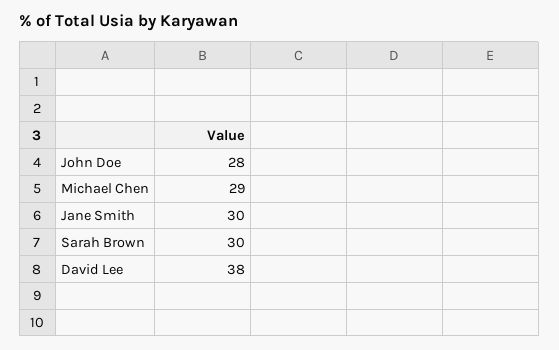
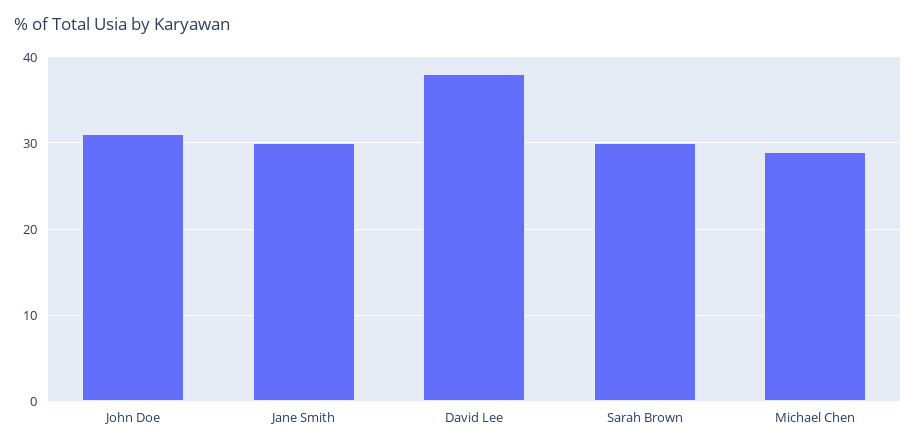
  {
-   "John Doe": 28,
+   "John Doe": 31,
    "Michael Chen": 29,
    "Jane Smith": 30,
    "Sarah Brown": 30,
    "David Lee": 38
  }

